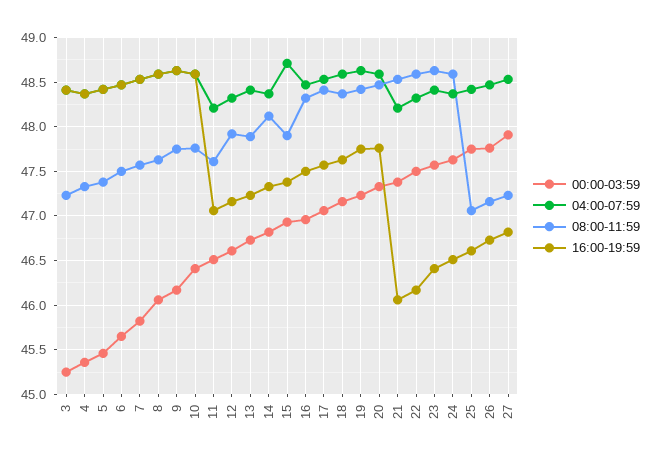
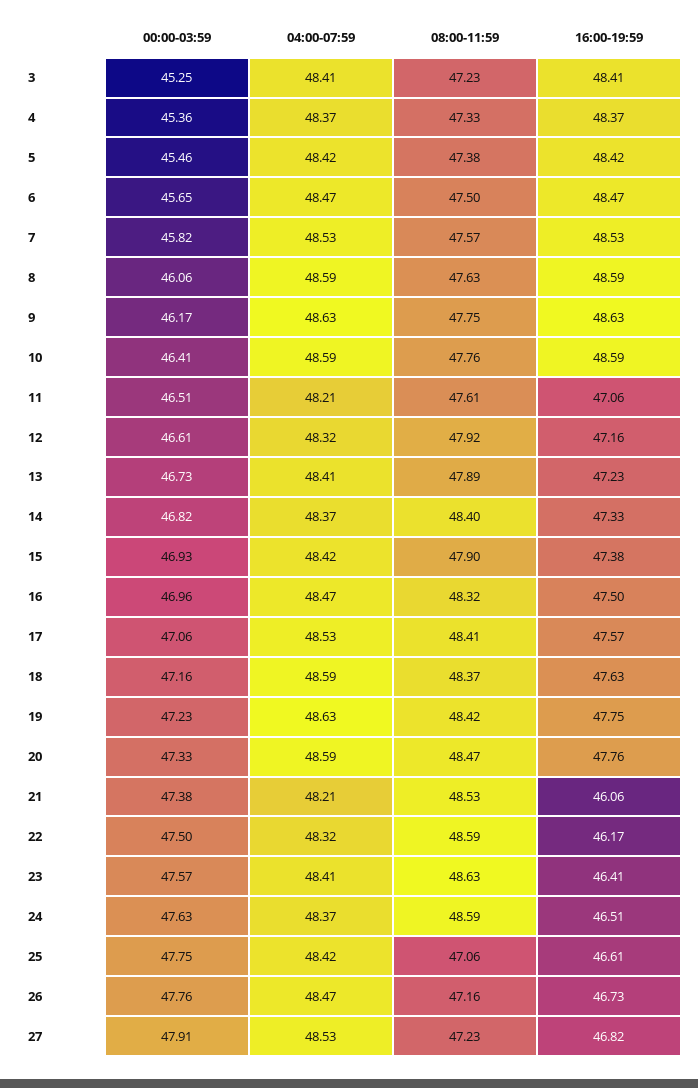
  {
    "00:00-03:59": {
      "3": 45.25,
      "4": 45.36,
      "5": 45.46,
      "6": 45.65,
      "7": 45.82,
      "8": 46.06,
      "9": 46.17,
      "10": 46.41,
      "11": 46.51,
      "12": 46.61,
      "13": 46.73,
      "14": 46.82,
      "15": 46.93,
      "16": 46.96,
      "17": 47.06,
      "18": 47.16,
      "19": 47.23,
      "20": 47.33,
      "21": 47.38,
      "22": 47.5,
      "23": 47.57,
      "24": 47.63,
      "25": 47.75,
      "26": 47.76,
      "27": 47.91
    },
    "04:00-07:59": {
      "3": 48.41,
      "4": 48.37,
      "5": 48.42,
      "6": 48.47,
      "7": 48.53,
      "8": 48.59,
      "9": 48.63,
      "10": 48.59,
      "11": 48.21,
      "12": 48.32,
      "13": 48.41,
      "14": 48.37,
-     "15": 48.7,
+     "15": 48.42,
      "16": 48.47,
      "17": 48.53,
      "18": 48.59,
      "19": 48.63,
      "20": 48.59,
      "21": 48.21,
      "22": 48.32,
      "23": 48.41,
      "24": 48.37,
      "25": 48.42,
      "26": 48.47,
      "27": 48.53
    },
    "08:00-11:59": {
      "3": 47.23,
      "4": 47.33,
      "5": 47.38,
      "6": 47.5,
      "7": 47.57,
      "8": 47.63,
      "9": 47.75,
      "10": 47.76,
      "11": 47.61,
      "12": 47.92,
      "13": 47.89,
-     "14": 48.1,
+     "14": 48.4,
      "15": 47.9,
      "16": 48.32,
      "17": 48.41,
      "18": 48.37,
      "19": 48.42,
      "20": 48.47,
      "21": 48.53,
      "22": 48.59,
      "23": 48.63,
      "24": 48.59,
      "25": 47.06,
      "26": 47.16,
      "27": 47.23
    },
    "16:00-19:59": {
      "3": 48.41,
      "4": 48.37,
      "5": 48.42,
      "6": 48.47,
      "7": 48.53,
      "8": 48.59,
      "9": 48.63,
      "10": 48.59,
      "11": 47.06,
      "12": 47.16,
      "13": 47.23,
      "14": 47.33,
      "15": 47.38,
      "16": 47.5,
      "17": 47.57,
      "18": 47.63,
      "19": 47.75,
      "20": 47.76,
      "21": 46.06,
      "22": 46.17,
      "23": 46.41,
      "24": 46.51,
      "25": 46.61,
      "26": 46.73,
      "27": 46.82
    }
  }

